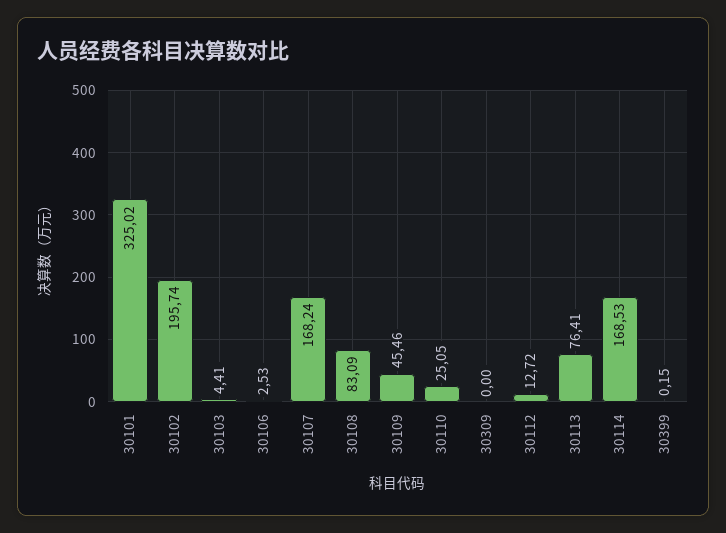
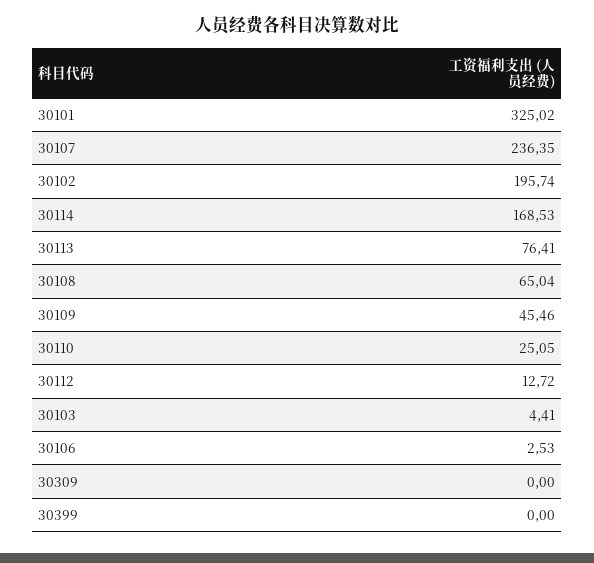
  {
    "30101": 325.02,
    "30102": 195.74,
    "30103": 4.41,
    "30106": 2.53,
-   "30107": 168.24,
+   "30107": 236.35,
-   "30108": 83.09,
+   "30108": 65.04,
    "30109": 45.46,
    "30110": 25.05,
    "30309": 0,
    "30112": 12.72,
    "30113": 76.41,
    "30114": 168.53,
-   "30399": 0.15
+   "30399": 0
  }

